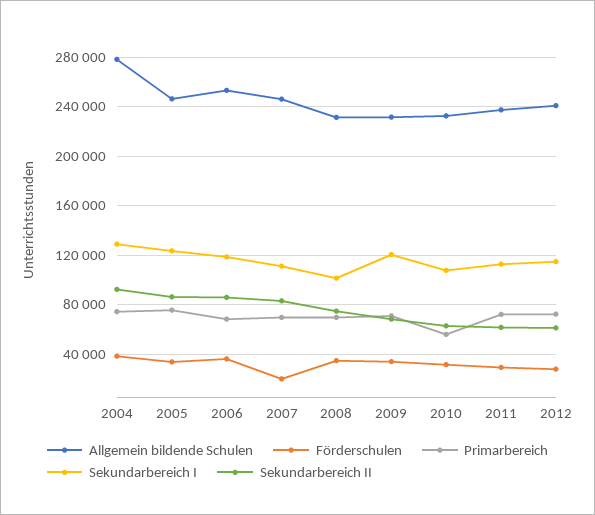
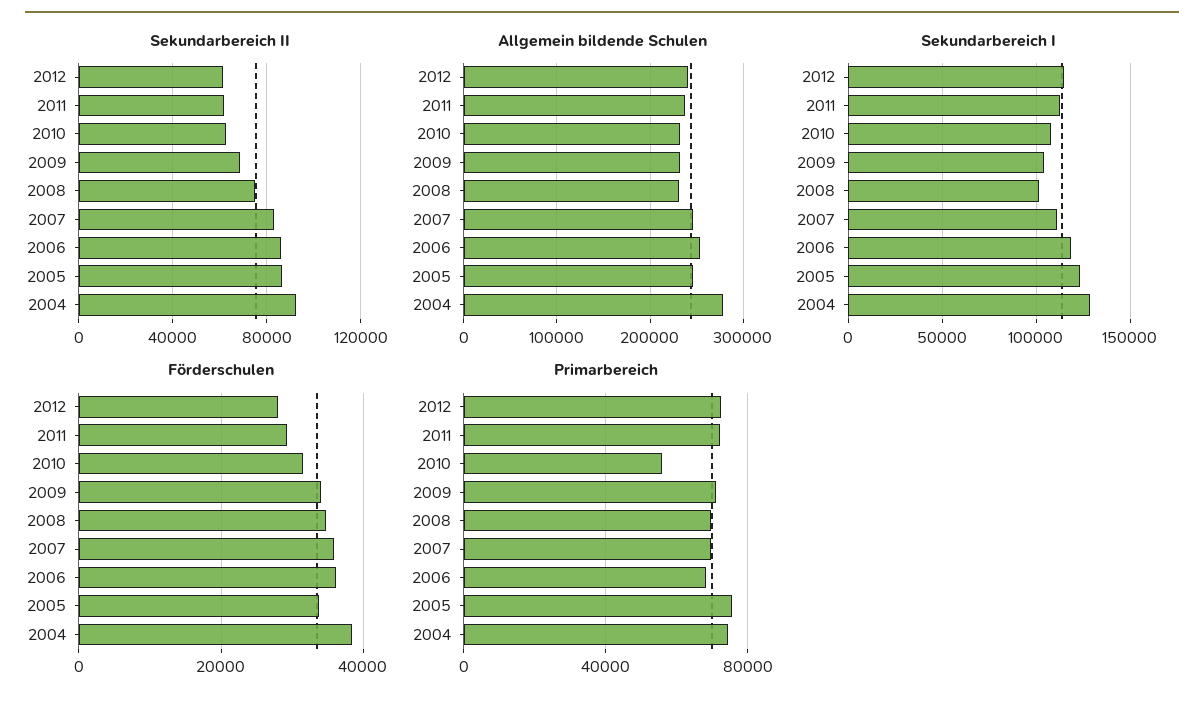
  {
    "Allgemein bildende Schulen": {
      "2004": 280000,
      "2005": 245000,
      "2006": 255000,
      "2007": 245000,
      "2008": 230000,
      "2009": 230000,
      "2010": 235000,
      "2011": 235000,
      "2012": 240000
    },
    "Förderschulen": {
      "2004": 38000,
      "2005": 34000,
      "2006": 36000,
-     "2007": 20000,
+     "2007": 36000,
      "2008": 34000,
      "2009": 34000,
      "2010": 32000,
      "2011": 30000,
      "2012": 28000
    },
    "Primarbereich": {
      "2004": 75000,
      "2005": 75000,
      "2006": 70000,
      "2007": 70000,
      "2008": 70000,
      "2009": 70000,
      "2010": 55000,
      "2011": 70000,
      "2012": 70000
    },
    "Sekundarbereich I": {
      "2004": 130000,
      "2005": 125000,
      "2006": 120000,
      "2007": 110000,
      "2008": 100000,
-     "2009": 120000,
+     "2009": 105000,
      "2010": 110000,
      "2011": 115000,
      "2012": 115000
    },
    "Sekundarbereich II": {
      "2004": 90000,
      "2005": 85000,
      "2006": 85000,
      "2007": 85000,
      "2008": 75000,
      "2009": 70000,
      "2010": 65000,
      "2011": 60000,
      "2012": 60000
    }
  }

